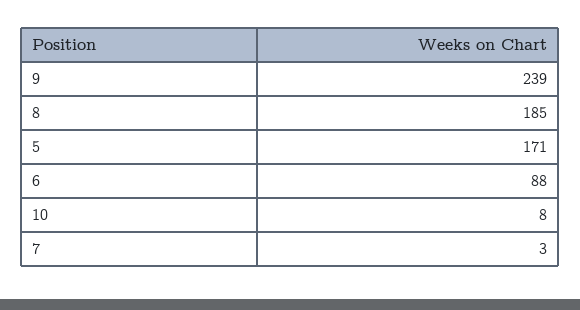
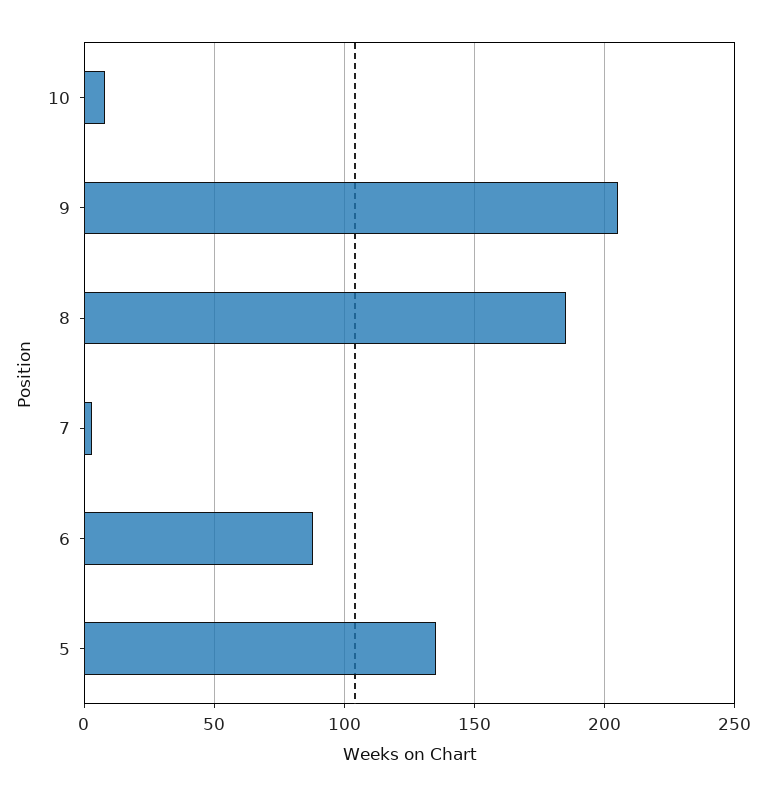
  {
-   "9": 239,
+   "9": 205,
    "8": 185,
-   "5": 171,
+   "5": 135,
    "6": 88,
    "10": 8,
    "7": 3
  }

